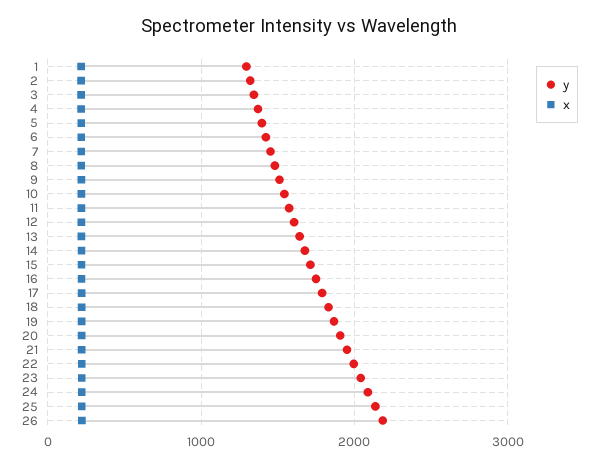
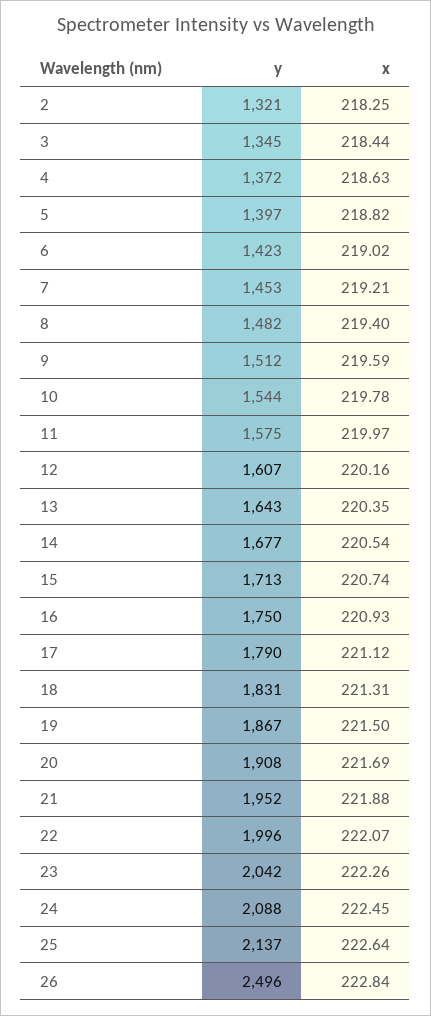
  {
    "y": {
-     "1": 1300,
      "2": 1321,
      "3": 1345,
      "4": 1372,
      "5": 1397,
      "6": 1423,
      "7": 1453,
      "8": 1482,
      "9": 1512,
      "10": 1544,
      "11": 1575,
      "12": 1607,
      "13": 1643,
      "14": 1677,
      "15": 1713,
      "16": 1750,
      "17": 1790,
      "18": 1831,
      "19": 1867,
      "20": 1908,
      "21": 1952,
      "22": 1996,
      "23": 2042,
      "24": 2088,
      "25": 2137,
-     "26": 2200
+     "26": 2496
    },
    "x": {
-     "1": 200,
      "2": 218.25,
      "3": 218.44,
      "4": 218.63,
      "5": 218.82,
      "6": 219.02,
      "7": 219.21,
      "8": 219.4,
      "9": 219.59,
      "10": 219.78,
      "11": 219.97,
      "12": 220.16,
      "13": 220.35,
      "14": 220.54,
      "15": 220.74,
      "16": 220.93,
      "17": 221.12,
      "18": 221.31,
      "19": 221.5,
      "20": 221.69,
      "21": 221.88,
      "22": 222.07,
      "23": 222.26,
      "24": 222.45,
      "25": 222.64,
      "26": 222.84
    }
  }

